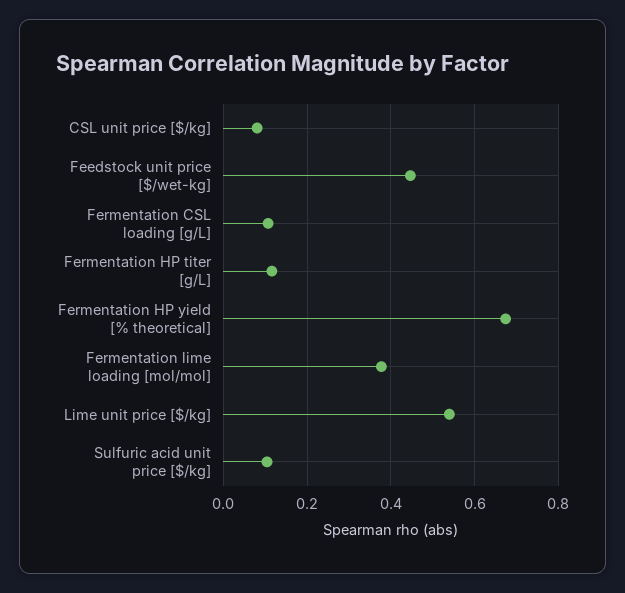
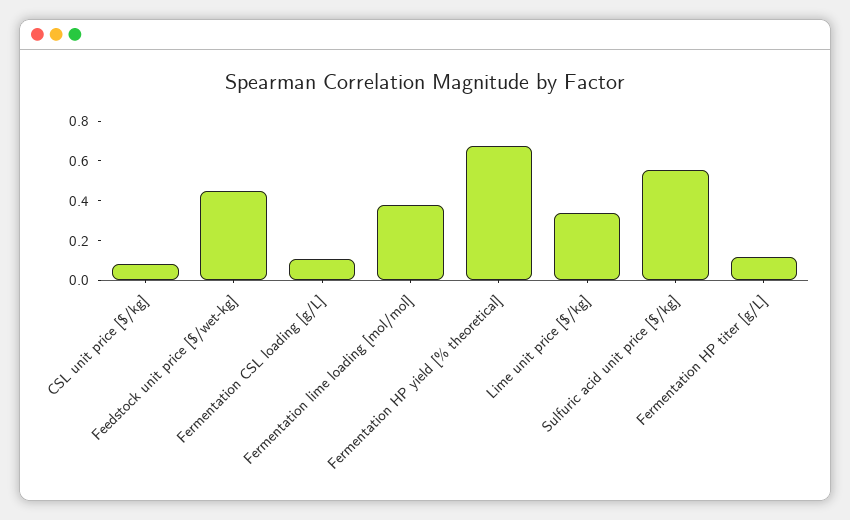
  {
    "CSL unit price [$/kg]": 0.08,
    "Feedstock unit price [$/wet-kg]": 0.44,
    "Fermentation CSL loading [g/L]": 0.1,
    "Fermentation HP titer [g/L]": 0.12,
    "Fermentation HP yield [% theoretical]": 0.68,
    "Fermentation lime loading [mol/mol]": 0.38,
-   "Lime unit price [$/kg]": 0.54,
+   "Lime unit price [$/kg]": 0.35,
-   "Sulfuric acid unit price [$/kg]": 0.1
+   "Sulfuric acid unit price [$/kg]": 0.55
  }

